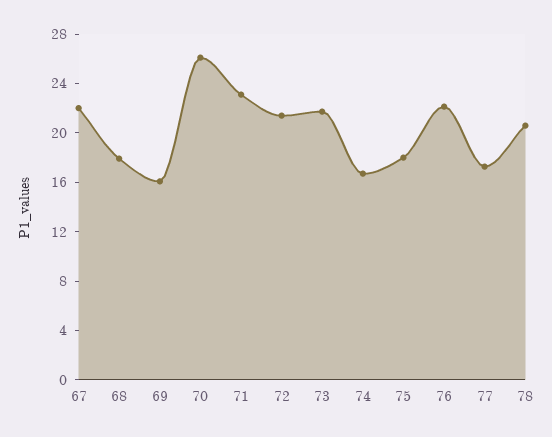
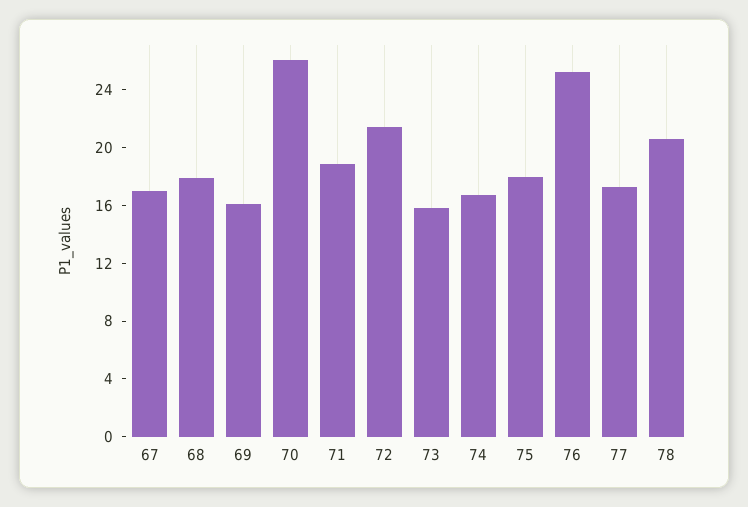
  {
-   "67": 22,
+   "67": 17,
    "68": 18,
    "69": 16,
    "70": 26,
-   "71": 23,
+   "71": 19,
    "72": 21,
-   "73": 22,
+   "73": 16,
    "74": 17,
    "75": 18,
-   "76": 22,
+   "76": 25,
    "77": 17,
    "78": 21
  }

